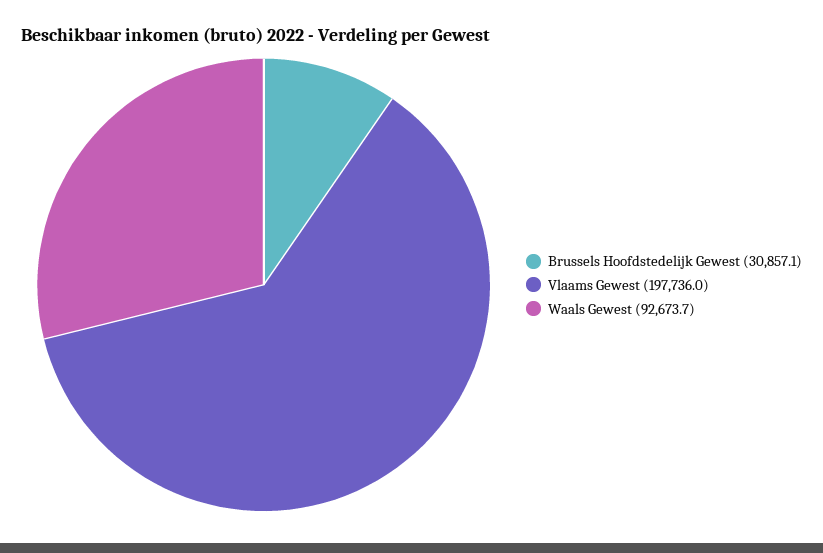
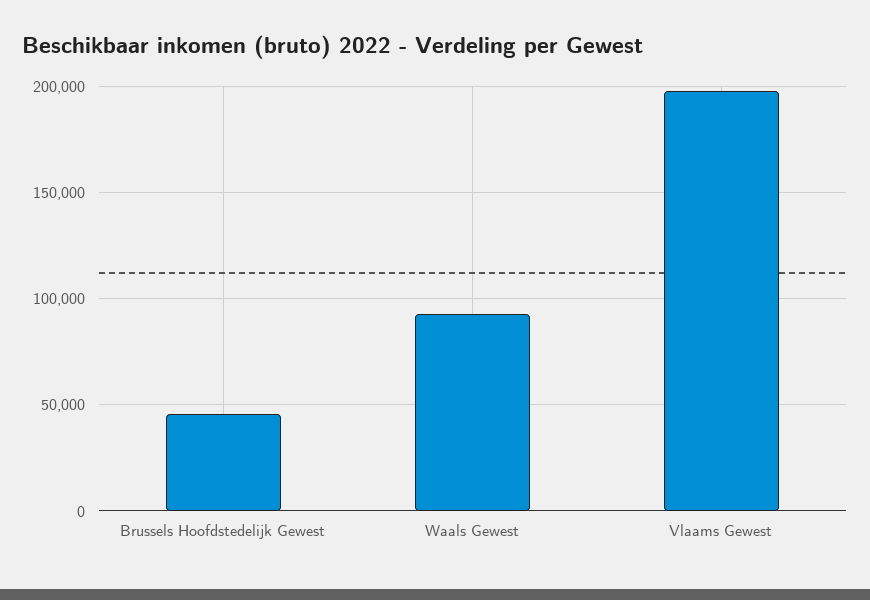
  {
-   "Brussels Hoofdstedelijk Gewest": 30857.1,
+   "Brussels Hoofdstedelijk Gewest": 45000,
    "Vlaams Gewest": 197736,
    "Waals Gewest": 92673.7
  }

